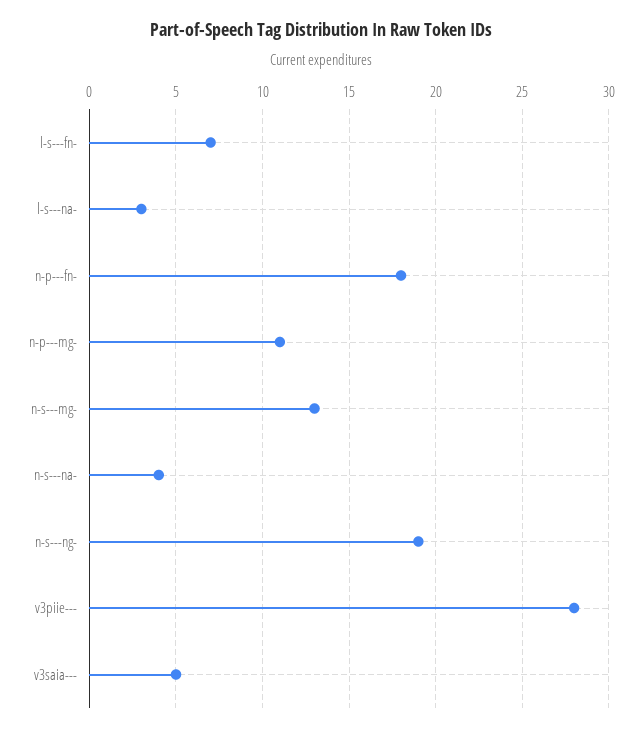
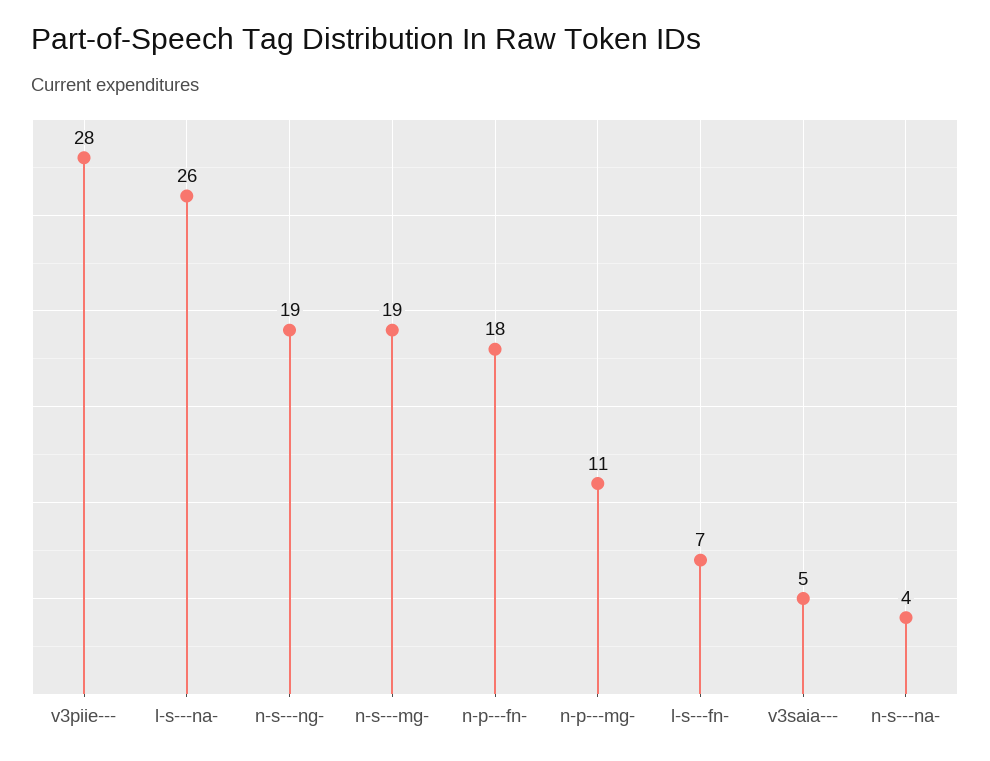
  {
    "l-s---fn-": 7,
-   "l-s---na-": 3,
+   "l-s---na-": 26,
    "n-p---fn-": 18,
    "n-p---mg-": 11,
-   "n-s---mg-": 13,
+   "n-s---mg-": 19,
    "n-s---na-": 4,
    "n-s---ng-": 19,
    "v3piie---": 28,
    "v3saia---": 5
  }

